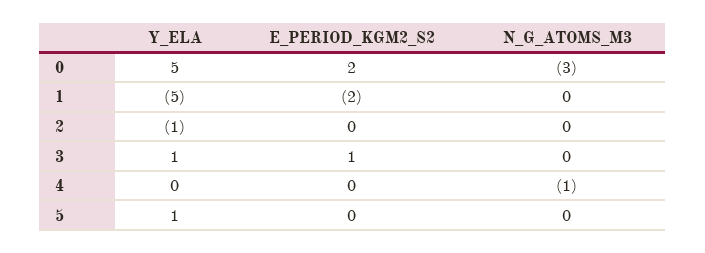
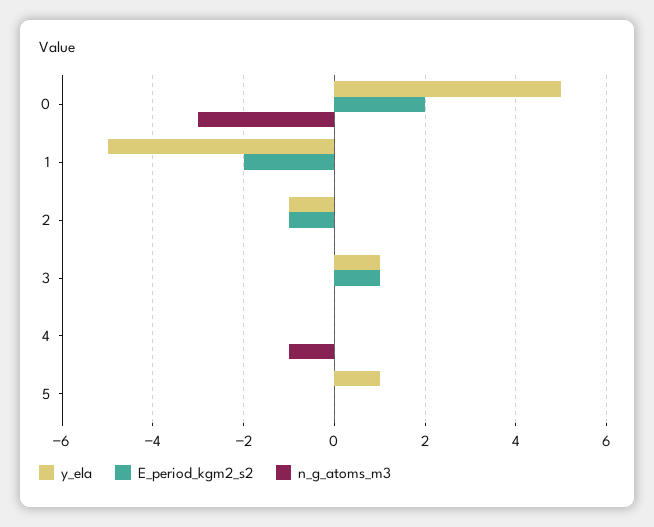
  {
    "Y_ELA": {
      "0": 5,
      "1": -5,
      "2": -1,
      "3": 1,
      "4": 0,
      "5": 1
    },
    "E_PERIOD_KGM2_S2": {
      "0": 2,
      "1": -2,
-     "2": 0,
+     "2": -1,
      "3": 1,
      "4": 0,
      "5": 0
    },
    "N_G_ATOMS_M3": {
      "0": -3,
      "1": 0,
      "2": 0,
      "3": 0,
      "4": -1,
      "5": 0
    }
  }

